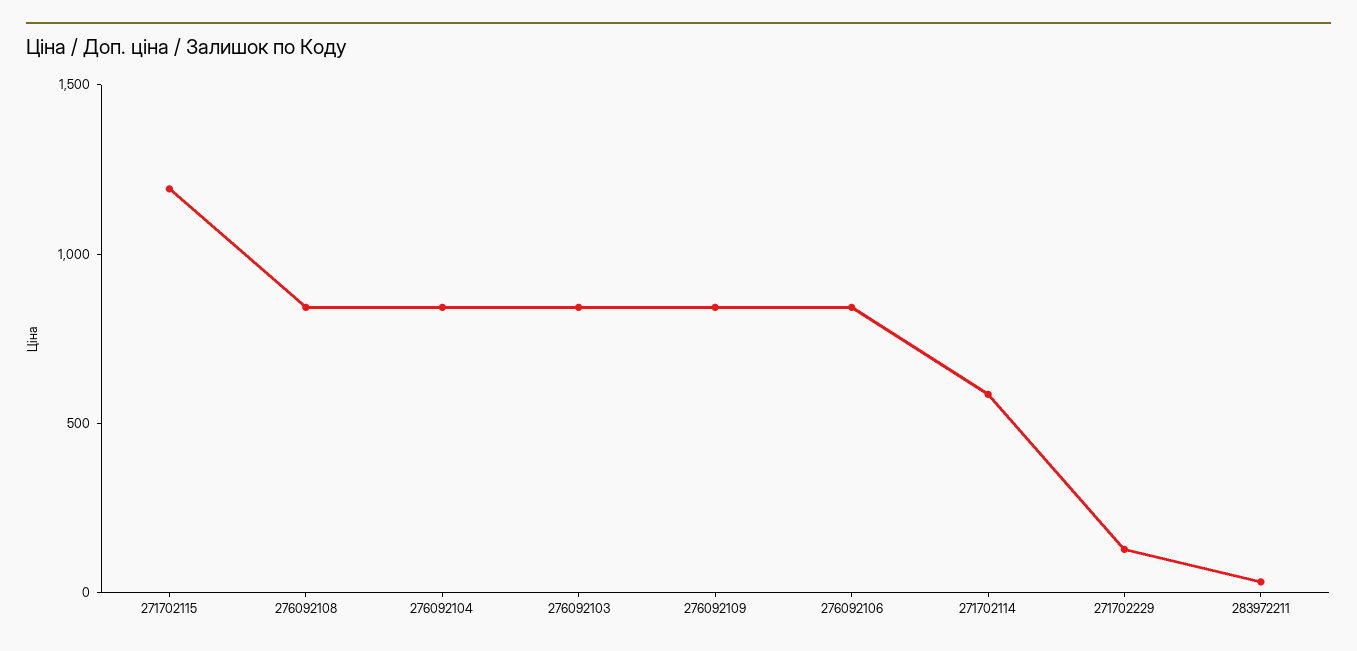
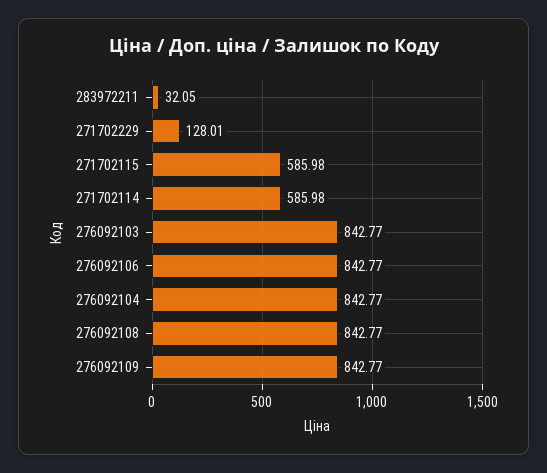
  {
-   "271702115": 1200,
+   "271702115": 585.98,
    "276092108": 842.77,
    "276092104": 842.77,
    "276092103": 842.77,
    "276092109": 842.77,
    "276092106": 842.77,
    "271702114": 585.98,
    "271702229": 128.01,
    "283972211": 32.05
  }

